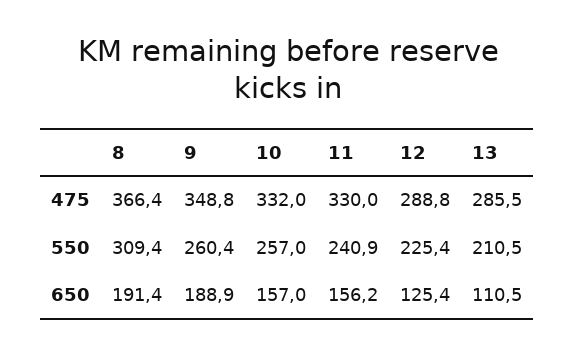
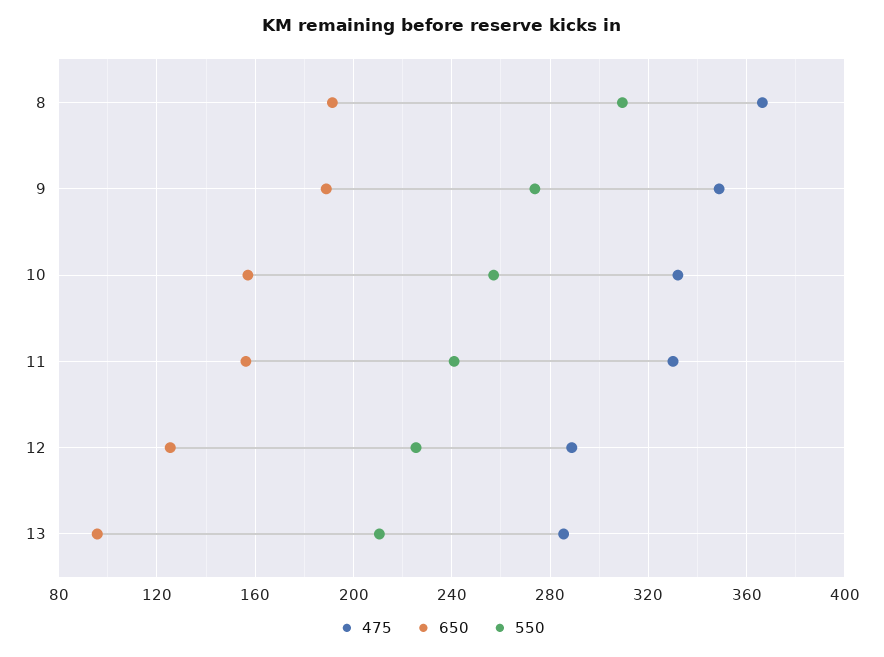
  {
    "475": {
      "8": 366.4,
      "9": 348.8,
      "10": 332,
      "11": 330,
      "12": 288.8,
      "13": 285.5
    },
    "550": {
      "8": 309.4,
-     "9": 260.4,
+     "9": 275,
      "10": 257,
      "11": 240.9,
      "12": 225.4,
      "13": 210.5
    },
    "650": {
      "8": 191.4,
      "9": 188.9,
      "10": 157,
      "11": 156.2,
      "12": 125.4,
-     "13": 110.5
+     "13": 95
    }
  }

